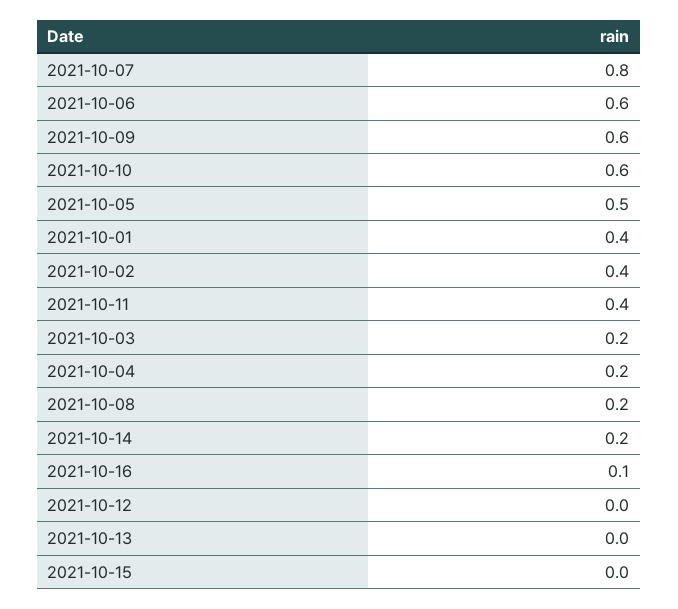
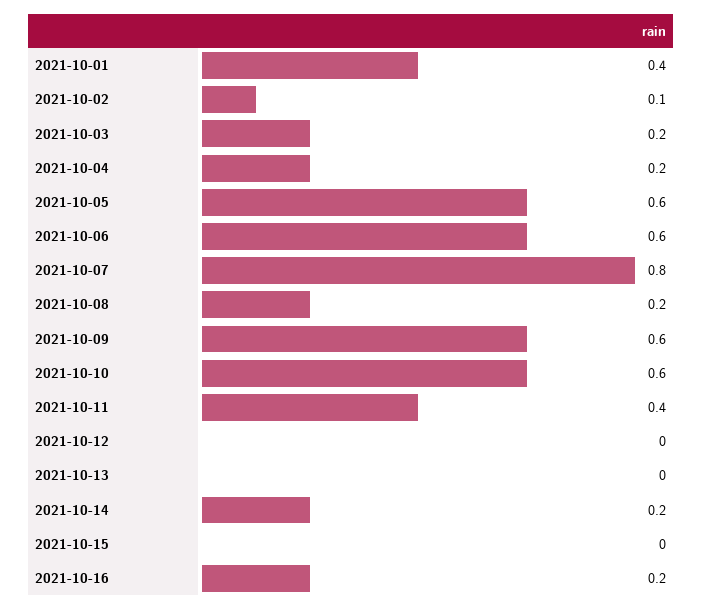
  {
    "2021-10-07": 0.8,
    "2021-10-06": 0.6,
    "2021-10-09": 0.6,
    "2021-10-10": 0.6,
-   "2021-10-05": 0.5,
+   "2021-10-05": 0.6,
    "2021-10-01": 0.4,
-   "2021-10-02": 0.4,
+   "2021-10-02": 0.1,
    "2021-10-11": 0.4,
    "2021-10-03": 0.2,
    "2021-10-04": 0.2,
    "2021-10-08": 0.2,
    "2021-10-14": 0.2,
-   "2021-10-16": 0.1,
+   "2021-10-16": 0.2,
    "2021-10-12": 0,
    "2021-10-13": 0,
    "2021-10-15": 0
  }

